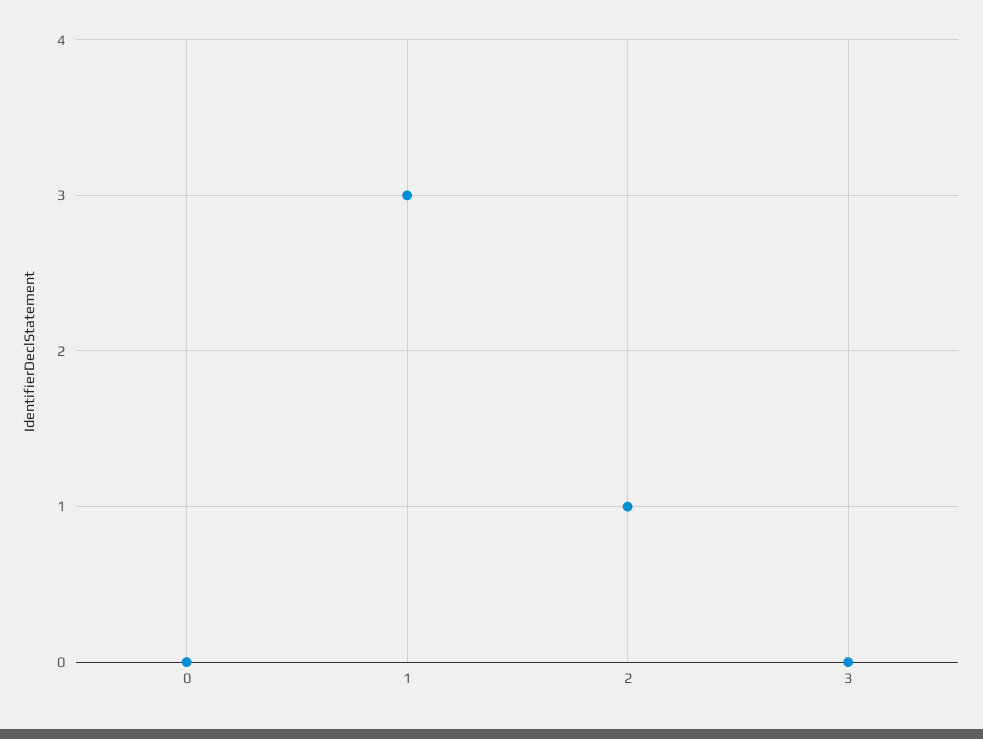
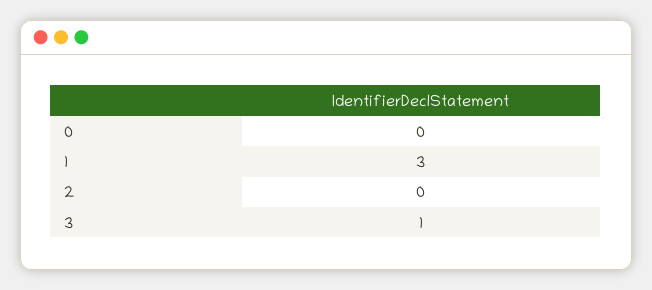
  {
    "0": 0,
    "1": 3,
-   "2": 1,
+   "2": 0,
-   "3": 0
+   "3": 1
  }

